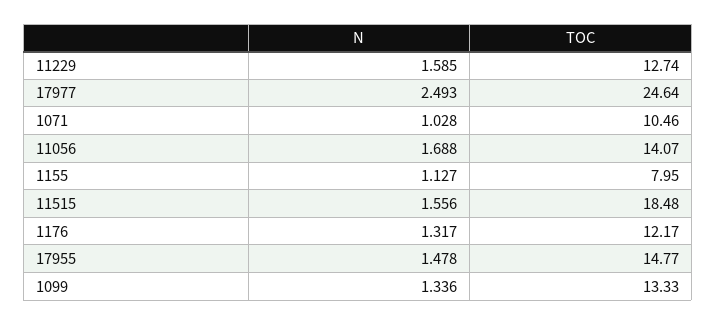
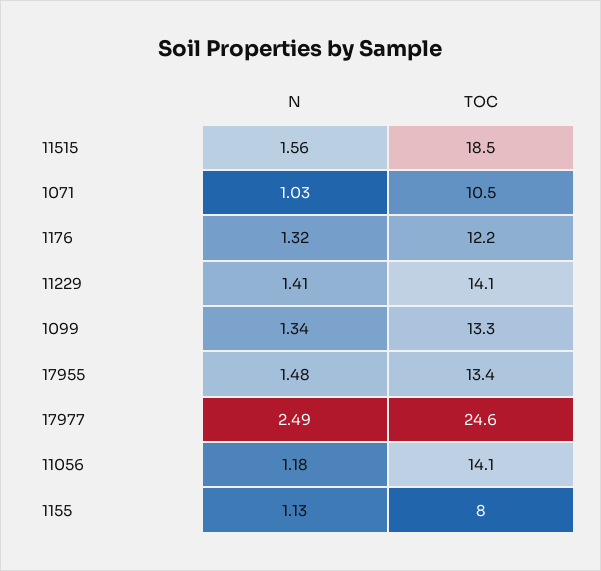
  {
    "N": {
-     "11229": 1.585,
+     "11229": 1.41,
      "17977": 2.493,
      "1071": 1.028,
-     "11056": 1.688,
+     "11056": 1.18,
      "1155": 1.127,
      "11515": 1.556,
      "1176": 1.317,
      "17955": 1.478,
      "1099": 1.336
    },
    "TOC": {
-     "11229": 12.74,
+     "11229": 14.1,
      "17977": 24.64,
      "1071": 10.46,
      "11056": 14.07,
      "1155": 7.95,
      "11515": 18.48,
      "1176": 12.17,
-     "17955": 14.77,
+     "17955": 13.4,
      "1099": 13.33
    }
  }

